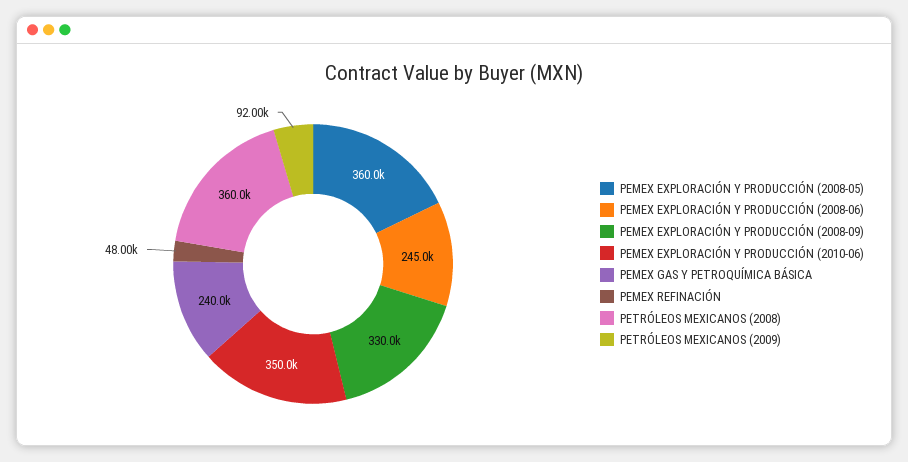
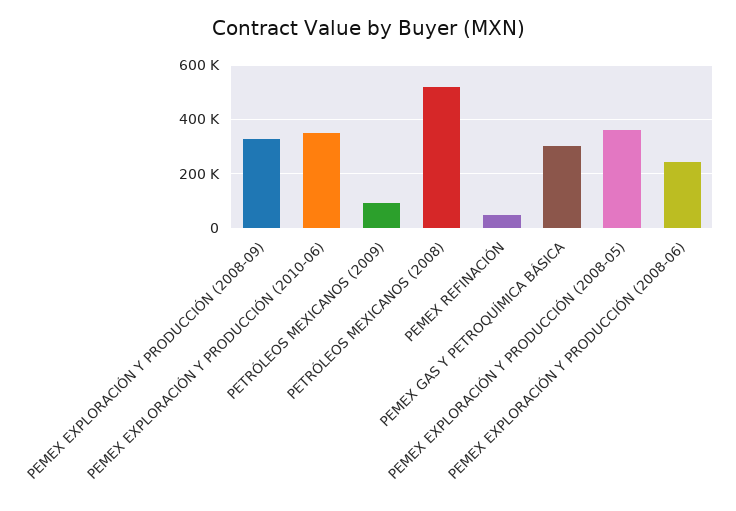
  {
    "PEMEX EXPLORACIÓN Y PRODUCCIÓN (2008-05)": 360000,
    "PEMEX EXPLORACIÓN Y PRODUCCIÓN (2008-06)": 245000,
    "PEMEX EXPLORACIÓN Y PRODUCCIÓN (2008-09)": 330000,
    "PEMEX EXPLORACIÓN Y PRODUCCIÓN (2010-06)": 350000,
-   "PEMEX GAS Y PETROQUÍMICA BÁSICA": 240000,
+   "PEMEX GAS Y PETROQUÍMICA BÁSICA": 300000,
    "PEMEX REFINACIÓN": 48000,
-   "PETRÓLEOS MEXICANOS (2008)": 360000,
+   "PETRÓLEOS MEXICANOS (2008)": 525000,
    "PETRÓLEOS MEXICANOS (2009)": 92000
  }

